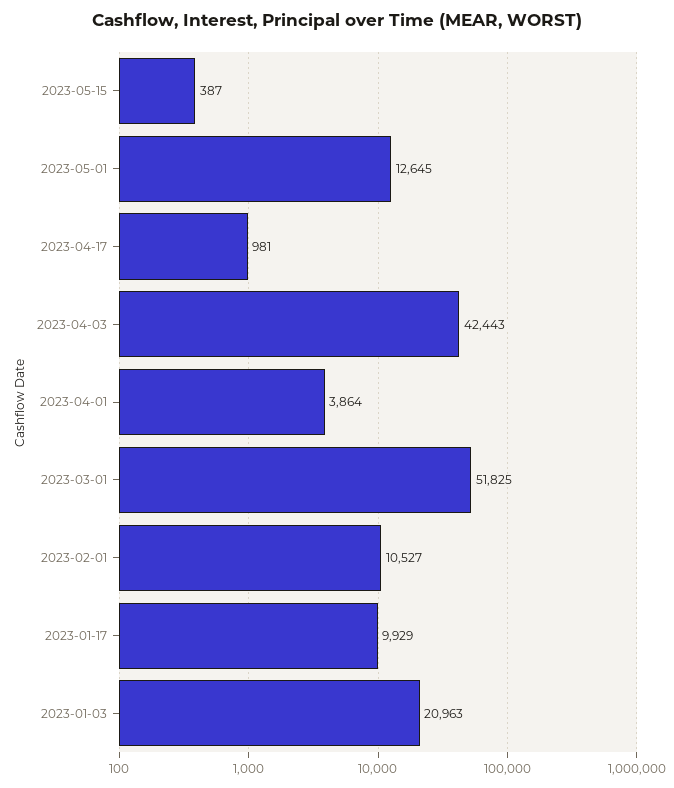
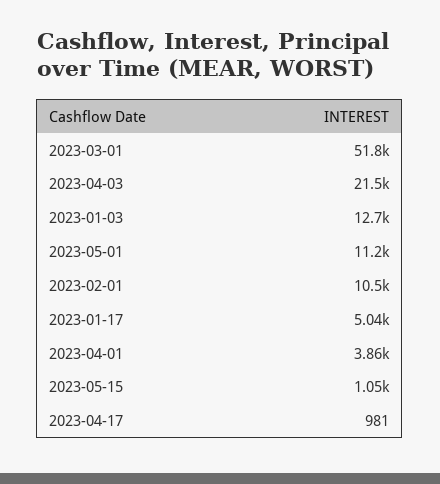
  {
-   "2023-05-15": 387,
+   "2023-05-15": 1050,
-   "2023-05-01": 12645,
+   "2023-05-01": 11200,
    "2023-04-17": 981,
-   "2023-04-03": 42443,
+   "2023-04-03": 21500,
    "2023-04-01": 3864,
    "2023-03-01": 51825,
    "2023-02-01": 10527,
-   "2023-01-17": 9929,
+   "2023-01-17": 5040,
-   "2023-01-03": 20963
+   "2023-01-03": 12700
  }

